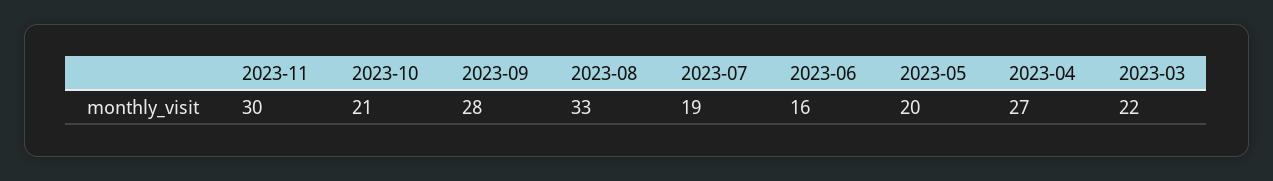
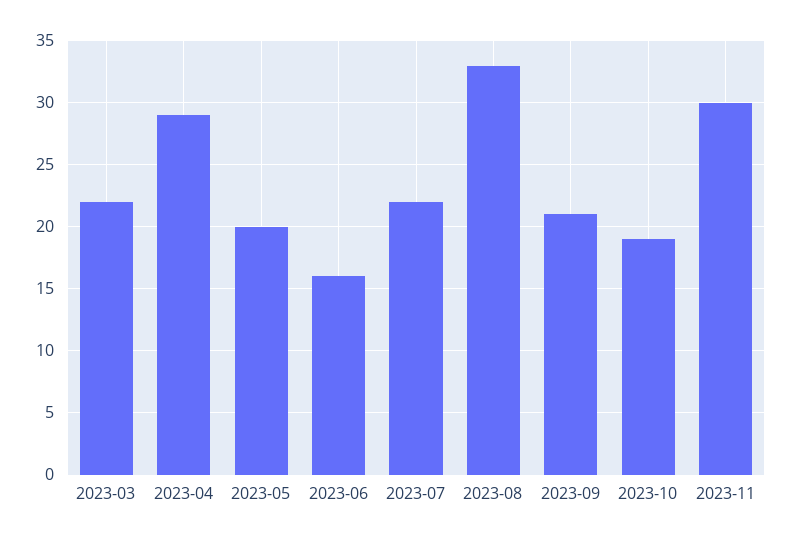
  {
    "2023-11": 30,
-   "2023-10": 21,
+   "2023-10": 19,
-   "2023-09": 28,
+   "2023-09": 21,
    "2023-08": 33,
-   "2023-07": 19,
+   "2023-07": 22,
    "2023-06": 16,
    "2023-05": 20,
-   "2023-04": 27,
+   "2023-04": 29,
    "2023-03": 22
  }

